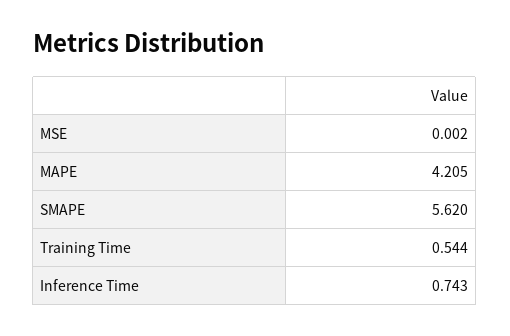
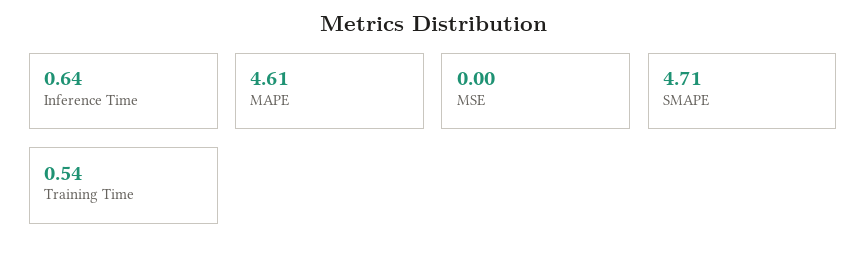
  {
    "MSE": 0.002,
-   "MAPE": 4.205,
+   "MAPE": 4.61,
-   "SMAPE": 5.62,
+   "SMAPE": 4.71,
    "Training Time": 0.544,
-   "Inference Time": 0.743
+   "Inference Time": 0.64
  }

